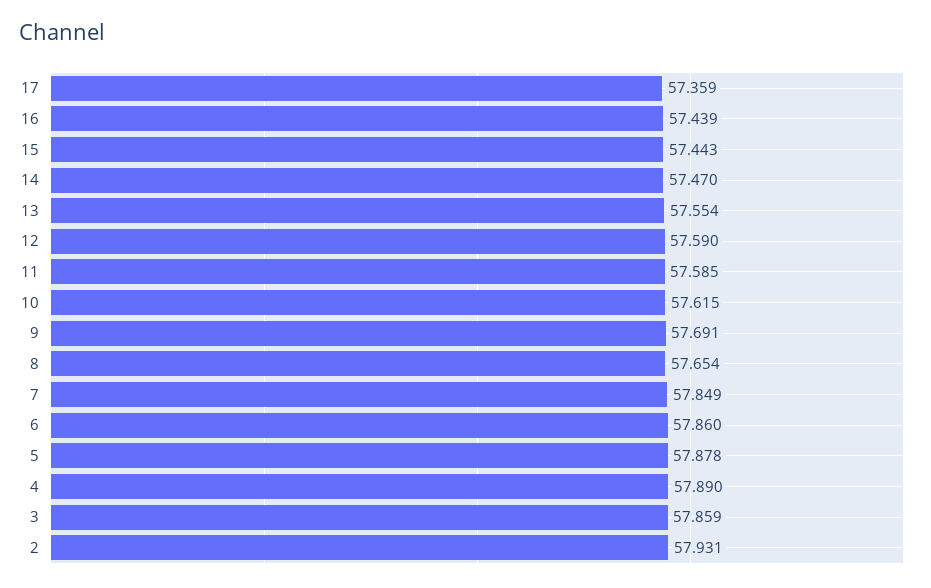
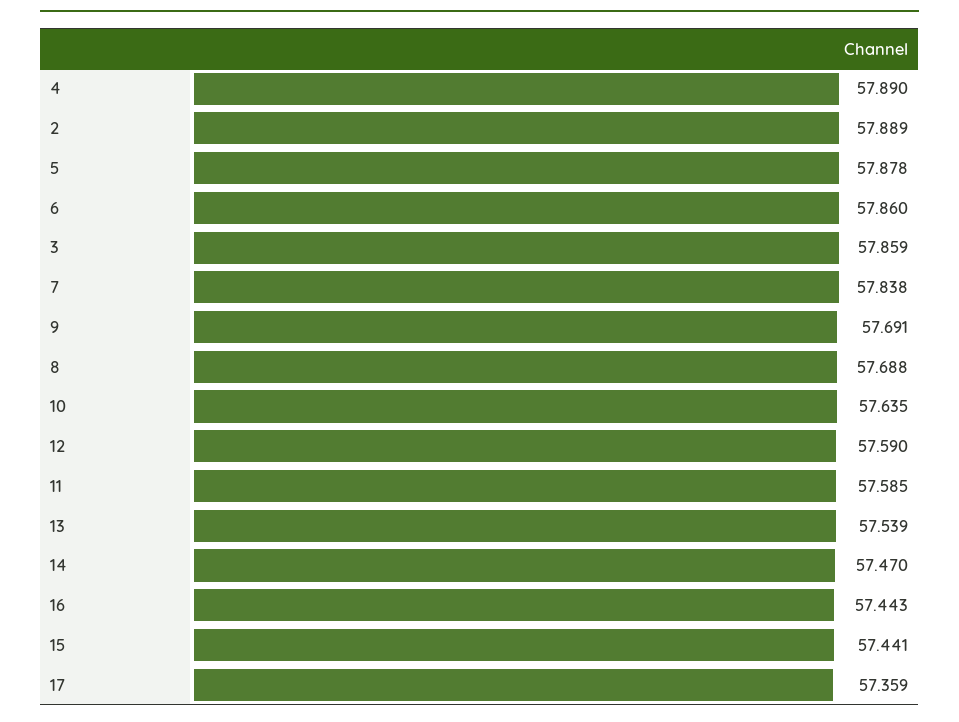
  {
    "17": 57.359,
-   "16": 57.439,
+   "16": 57.443,
-   "15": 57.443,
+   "15": 57.441,
    "14": 57.47,
-   "13": 57.554,
+   "13": 57.539,
    "12": 57.59,
    "11": 57.585,
-   "10": 57.615,
+   "10": 57.635,
    "9": 57.691,
-   "8": 57.654,
+   "8": 57.688,
-   "7": 57.849,
+   "7": 57.838,
    "6": 57.86,
    "5": 57.878,
    "4": 57.89,
    "3": 57.859,
-   "2": 57.931
+   "2": 57.889
  }

